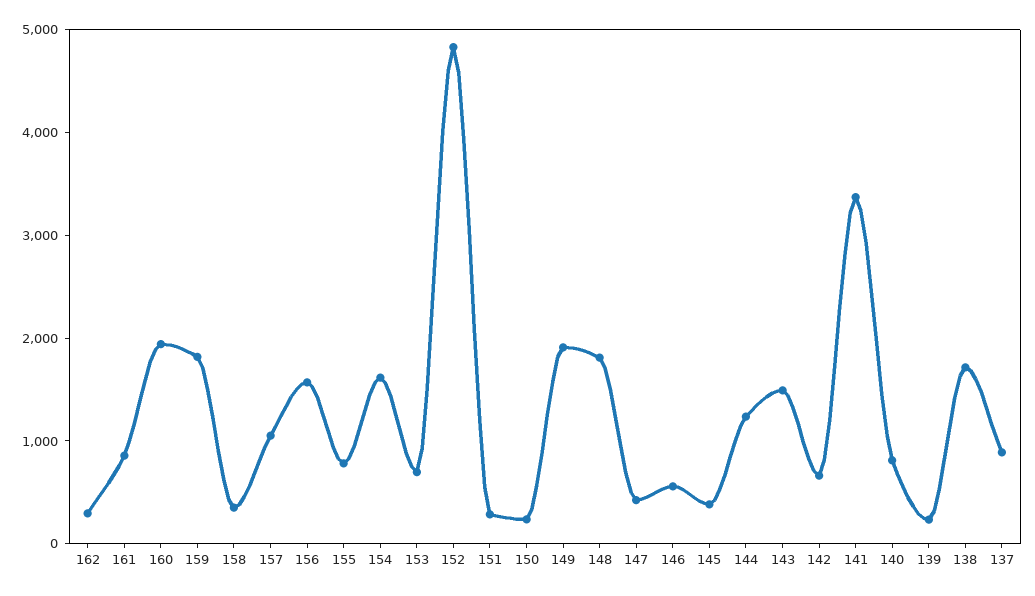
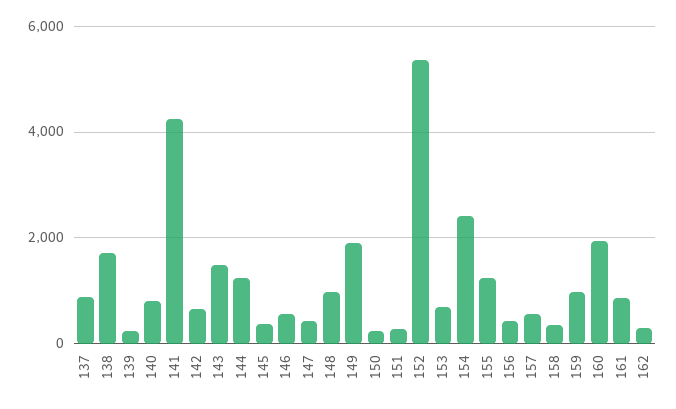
  {
    "162": 200,
    "161": 800,
    "160": 2000,
-   "159": 1800,
+   "159": 1000,
    "158": 400,
-   "157": 1000,
+   "157": 600,
-   "156": 1600,
+   "156": 400,
-   "155": 800,
+   "155": 1200,
-   "154": 1600,
+   "154": 2400,
    "153": 600,
-   "152": 4800,
+   "152": 5400,
    "151": 200,
    "150": 200,
    "149": 2000,
-   "148": 1800,
+   "148": 1000,
    "147": 400,
    "146": 600,
    "145": 400,
    "144": 1200,
    "143": 1400,
    "142": 600,
-   "141": 3400,
+   "141": 4200,
    "140": 800,
    "139": 200,
    "138": 1800,
    "137": 800
  }

